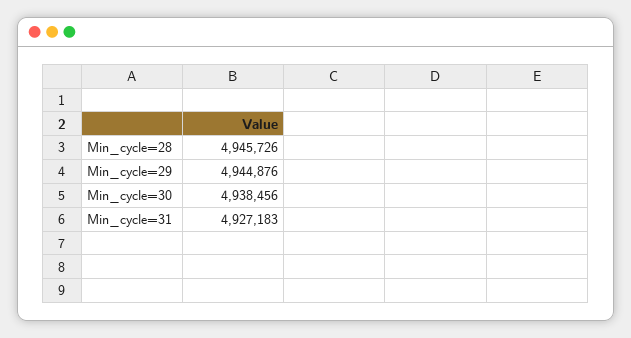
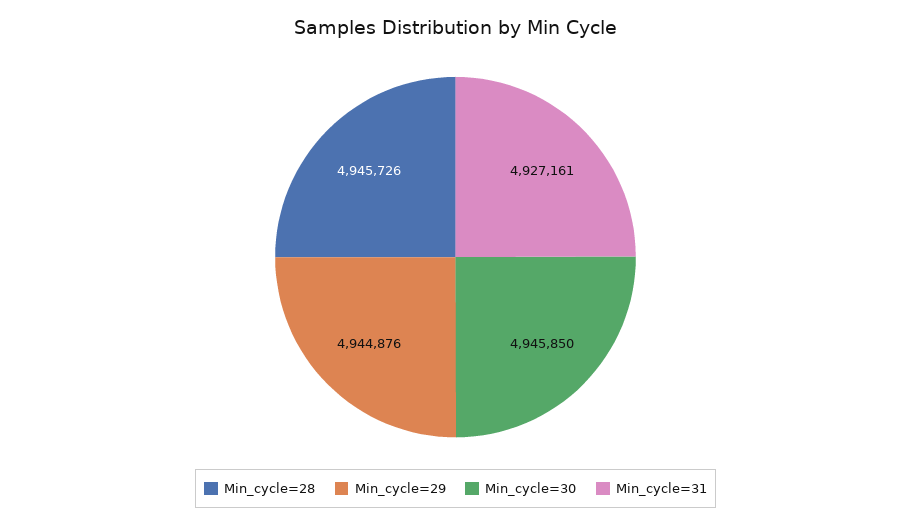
  {
    "Min_cycle=28": 4945726,
    "Min_cycle=29": 4944876,
-   "Min_cycle=30": 4938456,
+   "Min_cycle=30": 4945850,
-   "Min_cycle=31": 4927183
+   "Min_cycle=31": 4927161
  }

